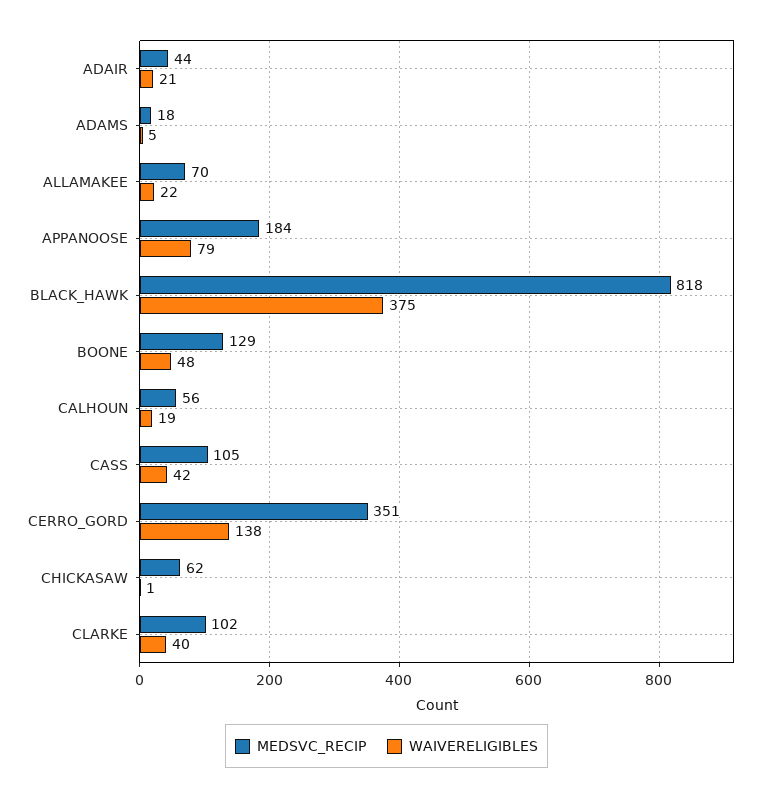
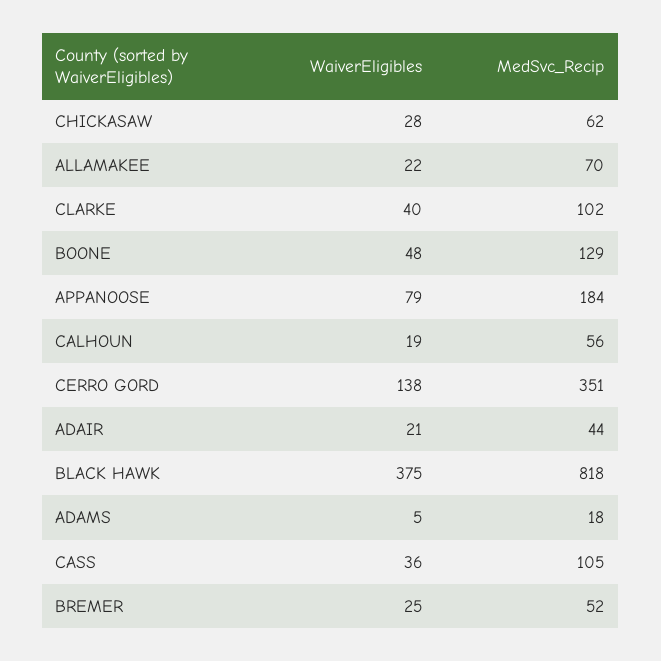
  {
    "MEDSVC_RECIP": {
      "ADAIR": 44,
      "ADAMS": 18,
      "ALLAMAKEE": 70,
      "APPANOOSE": 184,
      "BLACK_HAWK": 818,
      "BOONE": 129,
      "CALHOUN": 56,
      "CASS": 105,
      "CERRO_GORD": 351,
      "CHICKASAW": 62,
-     "CLARKE": 102
+     "CLARKE": 102,
+     "BREMER": 52
    },
    "WAIVERELIGIBLES": {
      "ADAIR": 21,
      "ADAMS": 5,
      "ALLAMAKEE": 22,
      "APPANOOSE": 79,
      "BLACK_HAWK": 375,
      "BOONE": 48,
      "CALHOUN": 19,
-     "CASS": 42,
+     "CASS": 36,
      "CERRO_GORD": 138,
-     "CHICKASAW": 1,
+     "CHICKASAW": 28,
-     "CLARKE": 40
+     "CLARKE": 40,
+     "BREMER": 25
    }
  }

